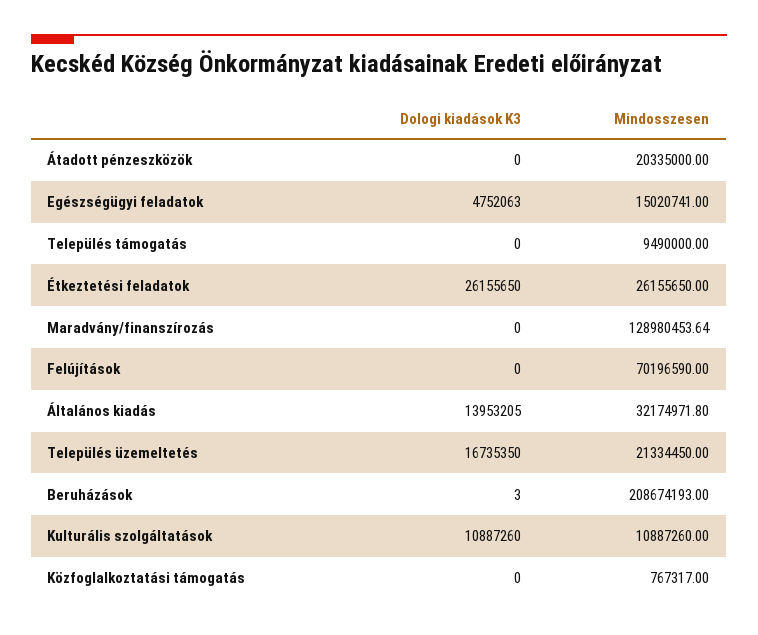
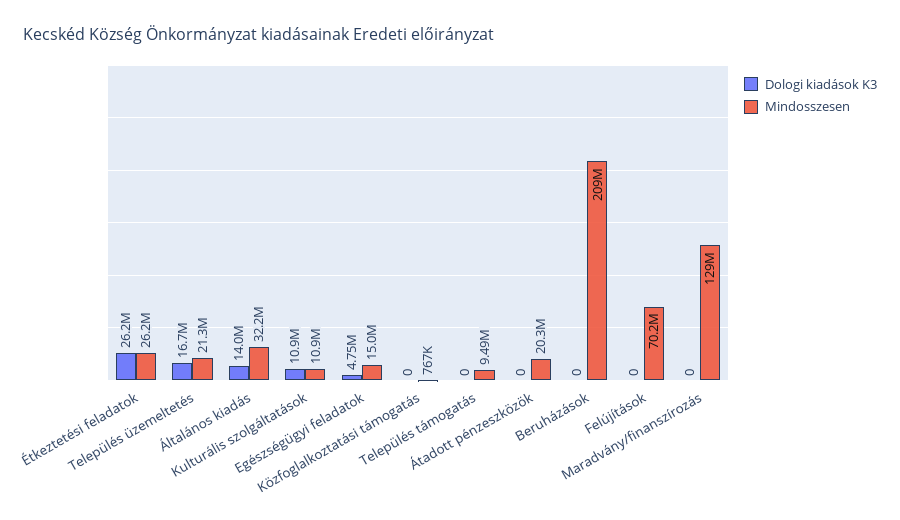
  {
    "Dologi kiadások K3": {
      "Átadott pénzeszközök": 0,
      "Egészségügyi feladatok": 4752063,
      "Település támogatás": 0,
      "Étkeztetési feladatok": 26155650,
      "Maradvány/finanszírozás": 0,
      "Felújítások": 0,
      "Általános kiadás": 13953205,
      "Település üzemeltetés": 16735350,
-     "Beruházások": 3,
+     "Beruházások": 0,
      "Kulturális szolgáltatások": 10887260,
      "Közfoglalkoztatási támogatás": 0
    },
    "Mindosszesen": {
      "Átadott pénzeszközök": 20335000,
      "Egészségügyi feladatok": 15020741,
      "Település támogatás": 9490000,
      "Étkeztetési feladatok": 26155650,
      "Maradvány/finanszírozás": 128980453.64,
      "Felújítások": 70196590,
      "Általános kiadás": 32174971.8,
      "Település üzemeltetés": 21334450,
      "Beruházások": 208674193,
      "Kulturális szolgáltatások": 10887260,
      "Közfoglalkoztatási támogatás": 767317
    }
  }

